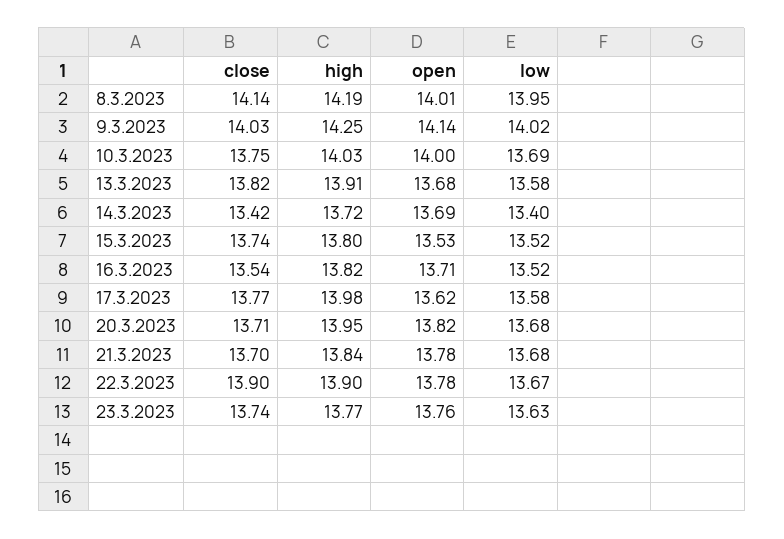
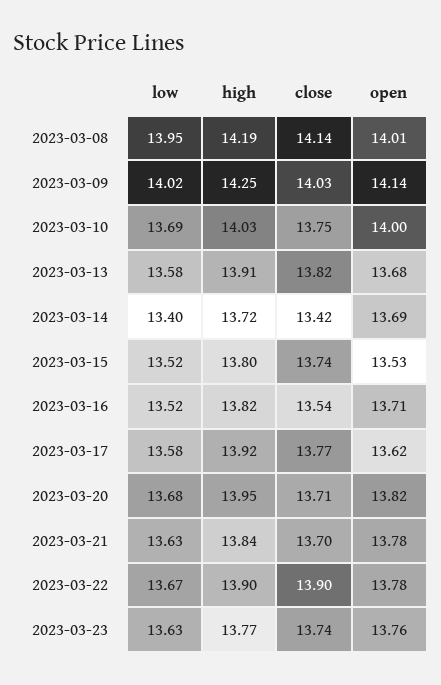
  {
    "close": {
      "8.3.2023": 14.14,
      "9.3.2023": 14.03,
      "10.3.2023": 13.75,
      "13.3.2023": 13.82,
      "14.3.2023": 13.42,
      "15.3.2023": 13.74,
      "16.3.2023": 13.54,
      "17.3.2023": 13.77,
      "20.3.2023": 13.71,
      "21.3.2023": 13.7,
      "22.3.2023": 13.9,
      "23.3.2023": 13.74
    },
    "high": {
      "8.3.2023": 14.19,
      "9.3.2023": 14.25,
      "10.3.2023": 14.03,
      "13.3.2023": 13.91,
      "14.3.2023": 13.72,
      "15.3.2023": 13.8,
      "16.3.2023": 13.82,
-     "17.3.2023": 13.98,
+     "17.3.2023": 13.92,
      "20.3.2023": 13.95,
      "21.3.2023": 13.84,
      "22.3.2023": 13.9,
      "23.3.2023": 13.77
    },
    "open": {
      "8.3.2023": 14.01,
      "9.3.2023": 14.14,
      "10.3.2023": 14,
      "13.3.2023": 13.68,
      "14.3.2023": 13.69,
      "15.3.2023": 13.53,
      "16.3.2023": 13.71,
      "17.3.2023": 13.62,
      "20.3.2023": 13.82,
      "21.3.2023": 13.78,
      "22.3.2023": 13.78,
      "23.3.2023": 13.76
    },
    "low": {
      "8.3.2023": 13.95,
      "9.3.2023": 14.02,
      "10.3.2023": 13.69,
      "13.3.2023": 13.58,
      "14.3.2023": 13.4,
      "15.3.2023": 13.52,
      "16.3.2023": 13.52,
      "17.3.2023": 13.58,
      "20.3.2023": 13.68,
-     "21.3.2023": 13.68,
+     "21.3.2023": 13.63,
      "22.3.2023": 13.67,
      "23.3.2023": 13.63
    }
  }

